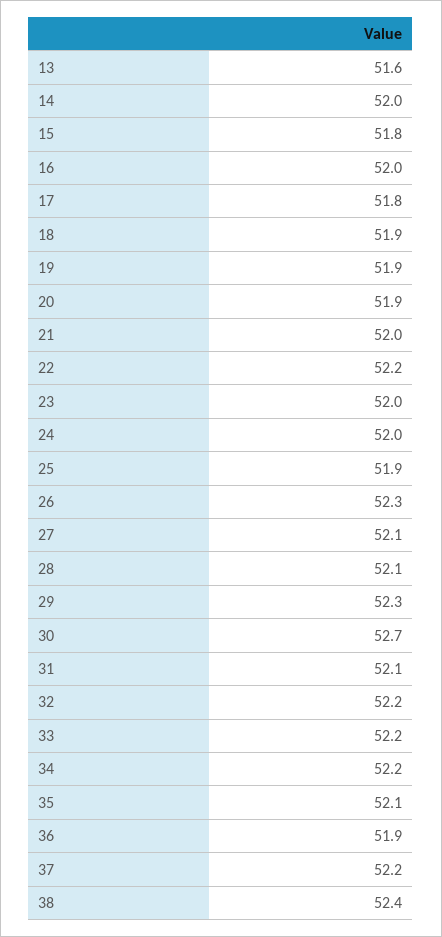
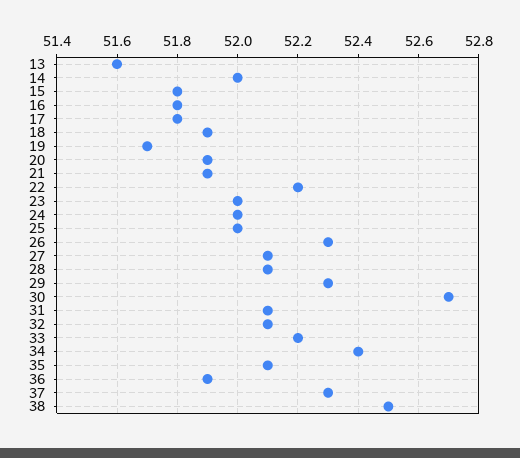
  {
    "13": 51.6,
    "14": 52,
    "15": 51.8,
-   "16": 52,
+   "16": 51.8,
    "17": 51.8,
    "18": 51.9,
-   "19": 51.9,
+   "19": 51.7,
    "20": 51.9,
-   "21": 52,
+   "21": 51.9,
    "22": 52.2,
    "23": 52,
    "24": 52,
-   "25": 51.9,
+   "25": 52,
    "26": 52.3,
    "27": 52.1,
    "28": 52.1,
    "29": 52.3,
    "30": 52.7,
    "31": 52.1,
-   "32": 52.2,
+   "32": 52.1,
    "33": 52.2,
-   "34": 52.2,
+   "34": 52.4,
    "35": 52.1,
    "36": 51.9,
-   "37": 52.2,
+   "37": 52.3,
-   "38": 52.4
+   "38": 52.5
  }

